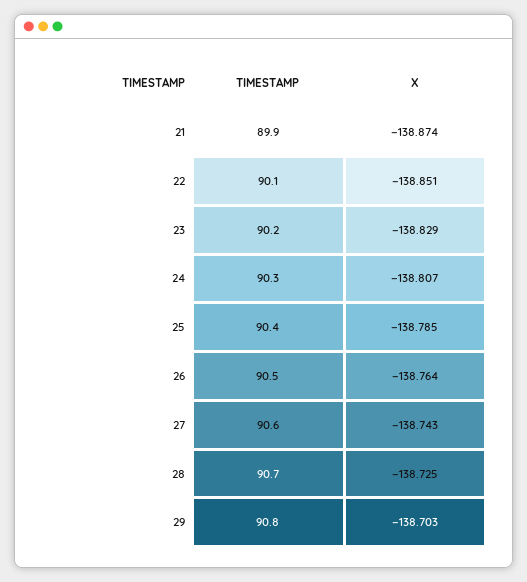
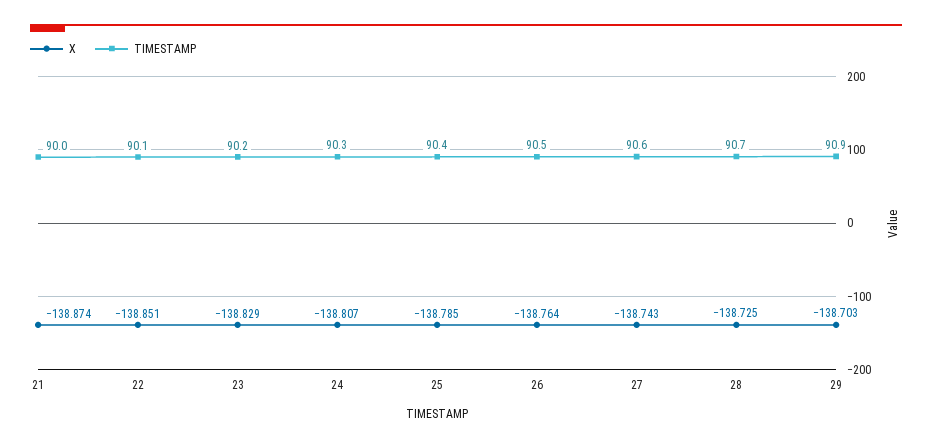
  {
    "TIMESTAMP": {
-     "21": 89.9,
+     "21": 90,
      "22": 90.1,
      "23": 90.2,
      "24": 90.3,
      "25": 90.4,
      "26": 90.5,
      "27": 90.6,
      "28": 90.7,
-     "29": 90.8
+     "29": 90.9
    },
    "X": {
      "21": -138.874,
      "22": -138.851,
      "23": -138.829,
      "24": -138.807,
      "25": -138.785,
      "26": -138.764,
      "27": -138.743,
      "28": -138.725,
      "29": -138.703
    }
  }

